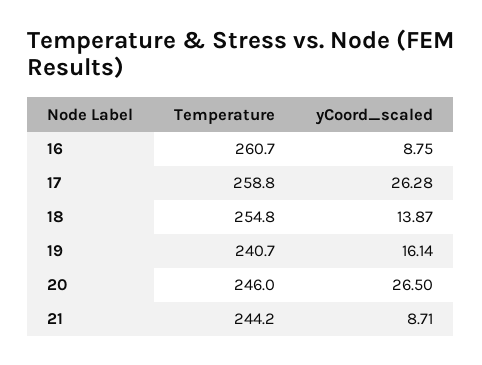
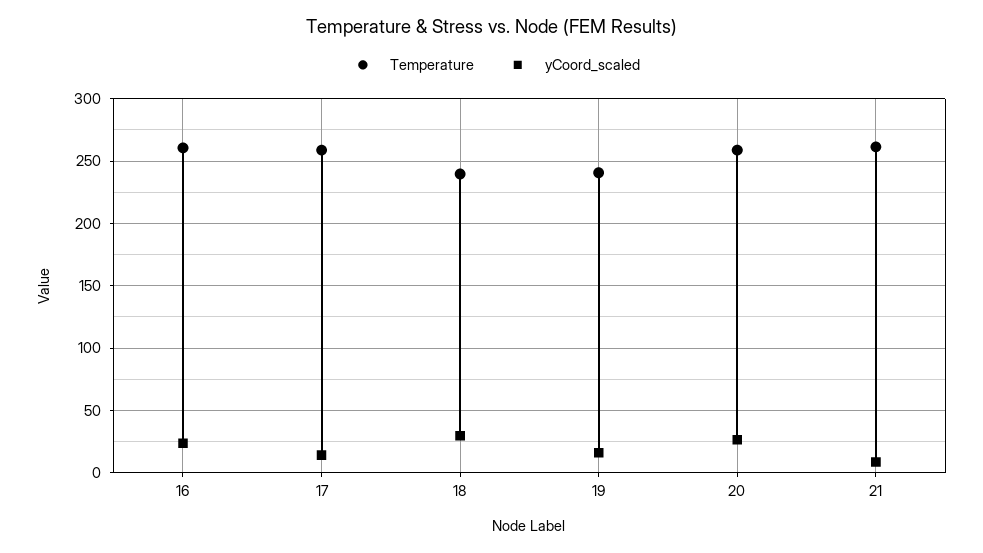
  {
    "Temperature": {
      "16": 260.7,
      "17": 258.8,
-     "18": 254.8,
+     "18": 240,
      "19": 240.7,
-     "20": 246,
+     "20": 260,
-     "21": 244.2
+     "21": 260
    },
    "yCoord_scaled": {
-     "16": 8.75,
+     "16": 25,
-     "17": 26.28,
+     "17": 15,
-     "18": 13.87,
+     "18": 30,
      "19": 16.14,
      "20": 26.5,
      "21": 8.71
    }
  }

